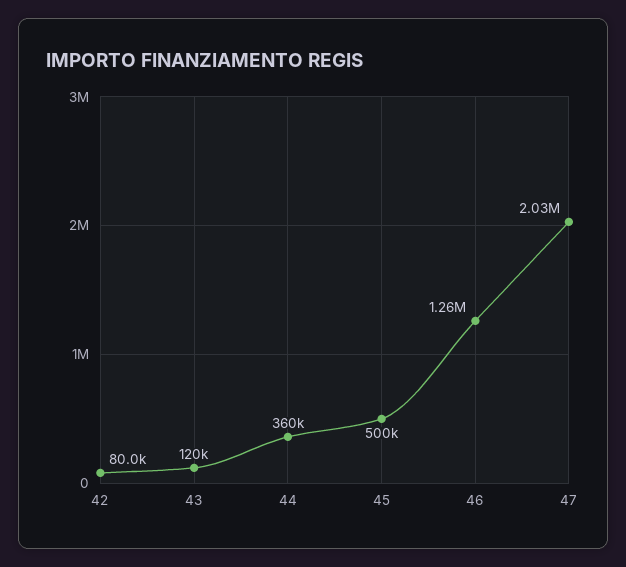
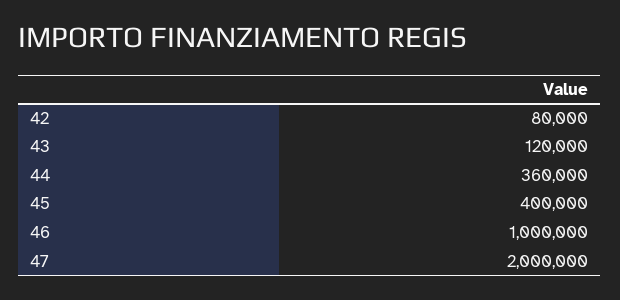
  {
    "42": 80000,
    "43": 120000,
    "44": 360000,
-   "45": 500000,
+   "45": 400000,
-   "46": 1260000,
+   "46": 1000000,
-   "47": 2030000
+   "47": 2000000
  }

